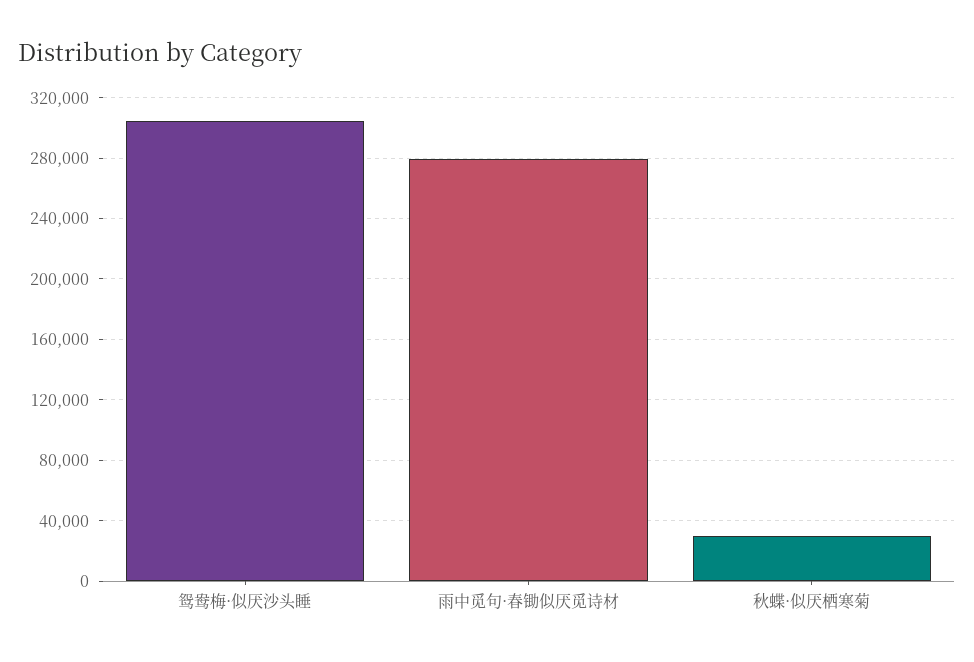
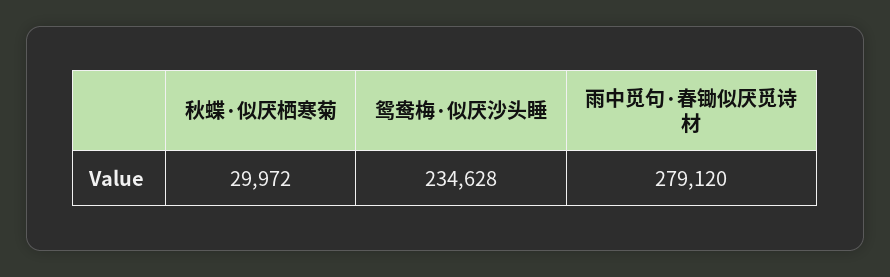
  {
-   "鸳鸯梅·似厌沙头睡": 305000,
+   "鸳鸯梅·似厌沙头睡": 234628,
    "雨中觅句·春锄似厌觅诗材": 279120,
    "秋蝶·似厌栖寒菊": 29972
  }

